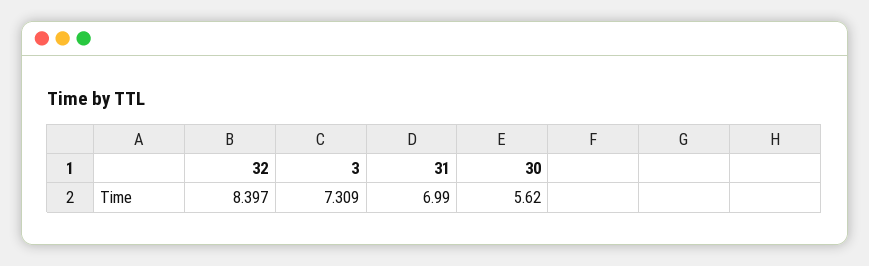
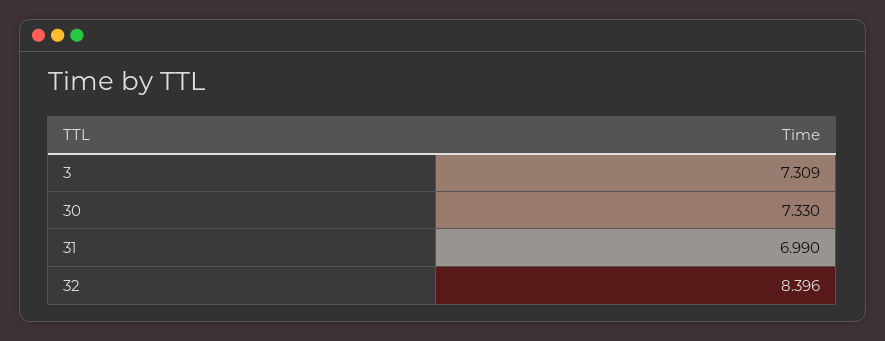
  {
-   "32": 8.397,
+   "32": 8.396,
    "3": 7.309,
    "31": 6.99,
-   "30": 5.62
+   "30": 7.33
  }

